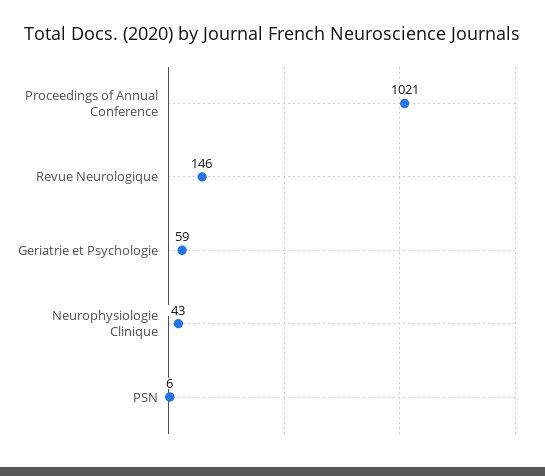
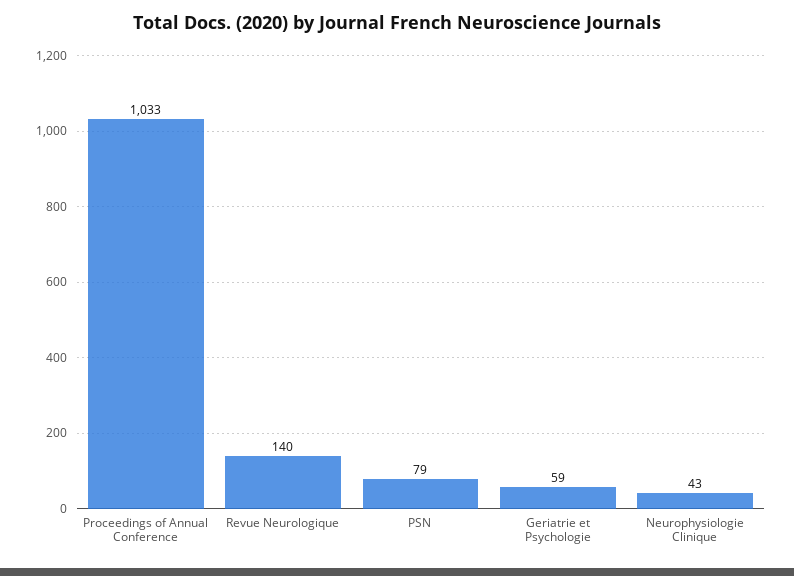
  {
-   "Proceedings of Annual Conference": 1021,
+   "Proceedings of Annual Conference": 1033,
-   "Revue Neurologique": 146,
+   "Revue Neurologique": 140,
    "Geriatrie et Psychologie": 59,
    "Neurophysiologie Clinique": 43,
-   "PSN": 6
+   "PSN": 79
  }

